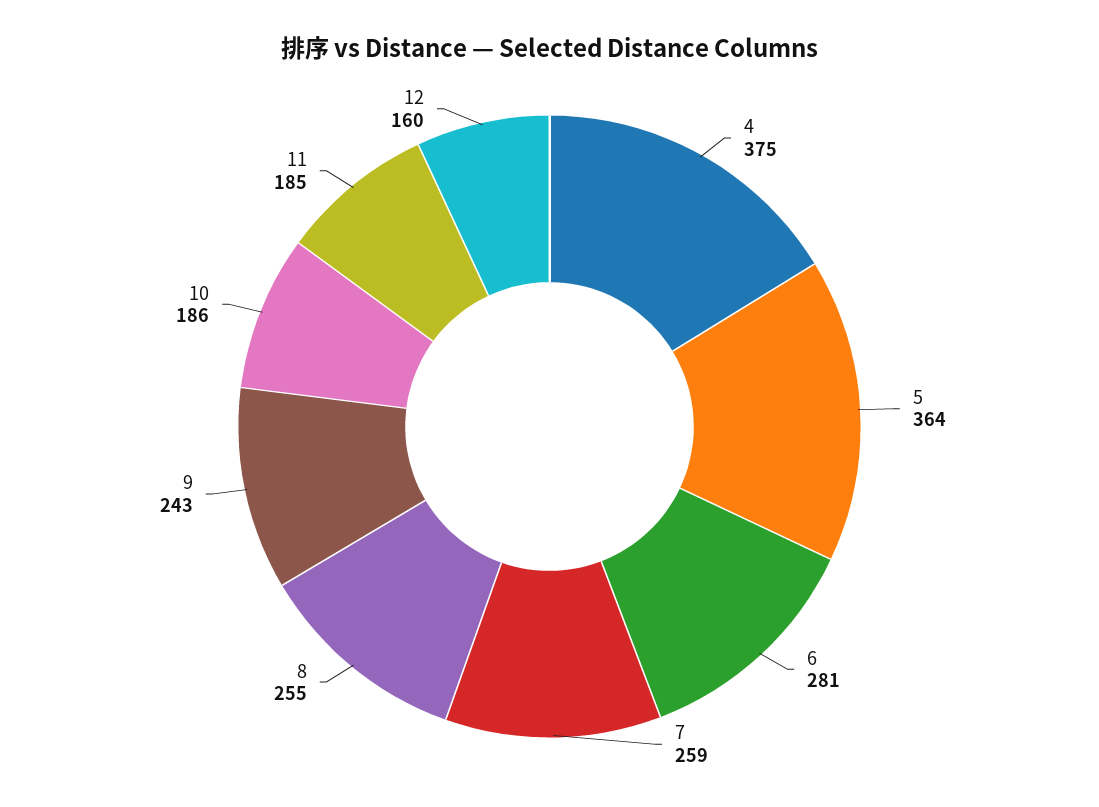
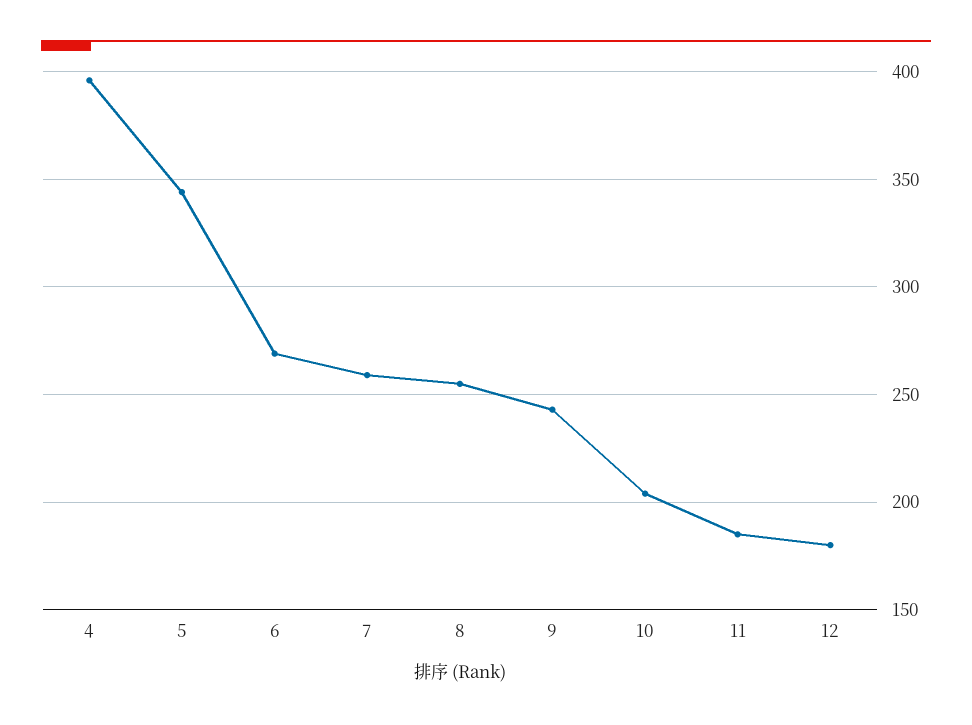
  {
-   "4": 375,
+   "4": 395,
-   "5": 364,
+   "5": 345,
-   "6": 281,
+   "6": 270,
    "7": 259,
    "8": 255,
    "9": 243,
-   "10": 186,
+   "10": 205,
    "11": 185,
-   "12": 160
+   "12": 180
  }

